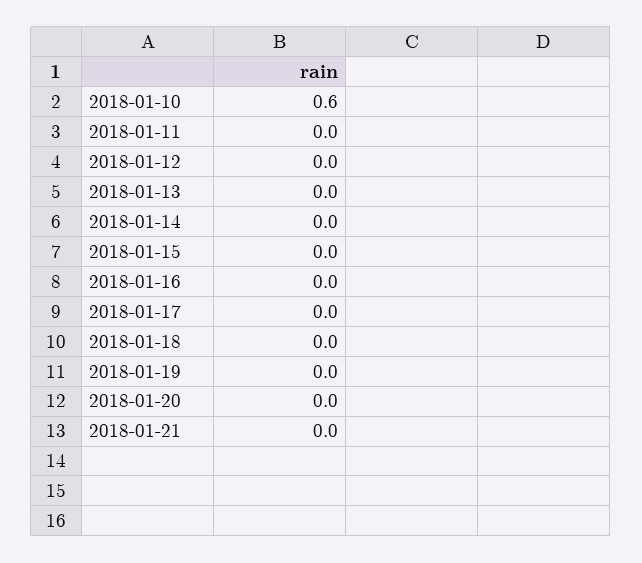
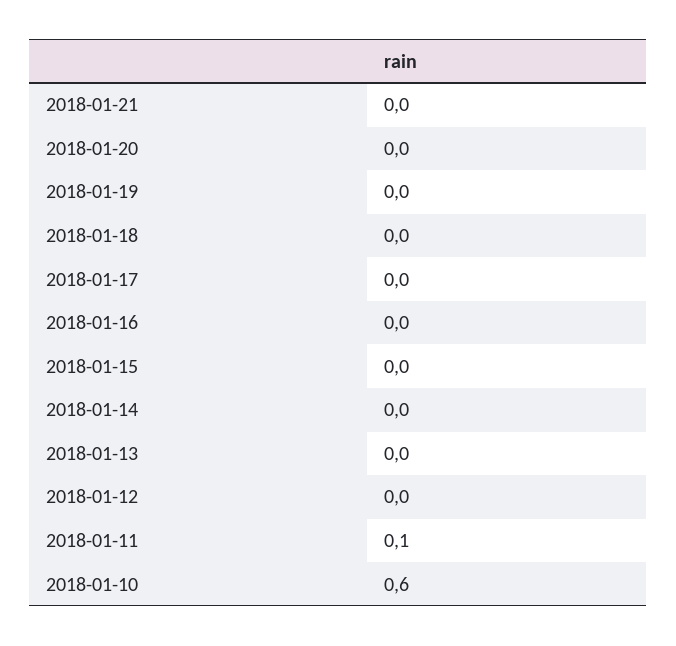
  {
    "2018-01-10": 0.6,
-   "2018-01-11": 0,
+   "2018-01-11": 0.1,
    "2018-01-12": 0,
    "2018-01-13": 0,
    "2018-01-14": 0,
    "2018-01-15": 0,
    "2018-01-16": 0,
    "2018-01-17": 0,
    "2018-01-18": 0,
    "2018-01-19": 0,
    "2018-01-20": 0,
    "2018-01-21": 0
  }

